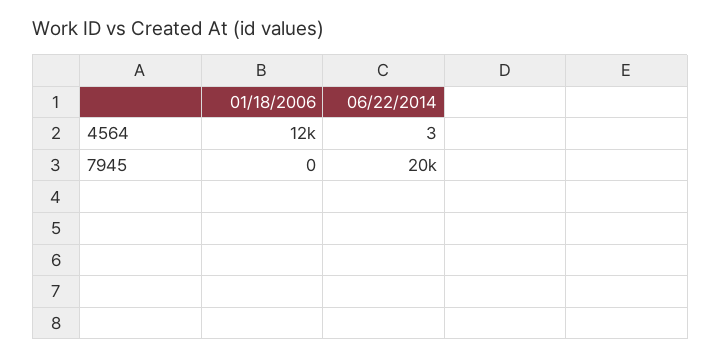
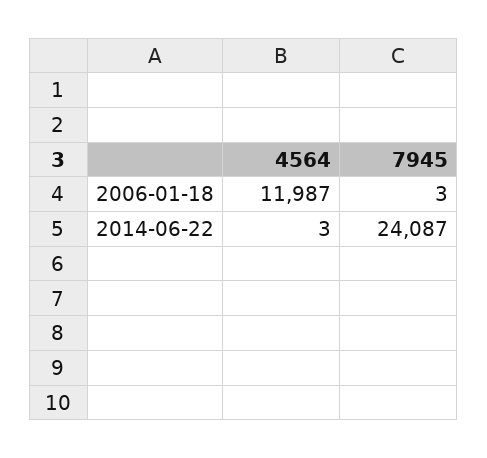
  {
    "01/18/2006": {
      "4564": 11987,
-     "7945": 0
+     "7945": 3
    },
    "06/22/2014": {
      "4564": 3,
-     "7945": 20000
+     "7945": 24087
    }
  }

